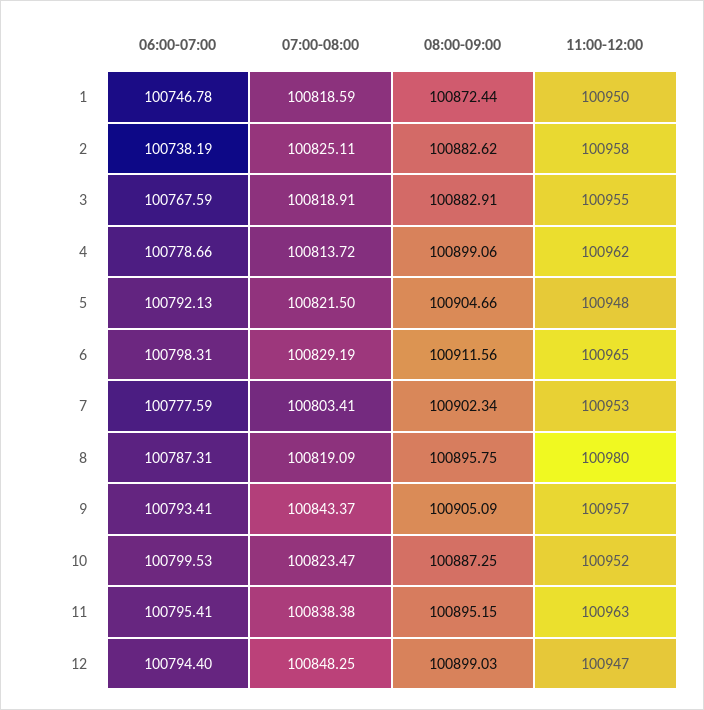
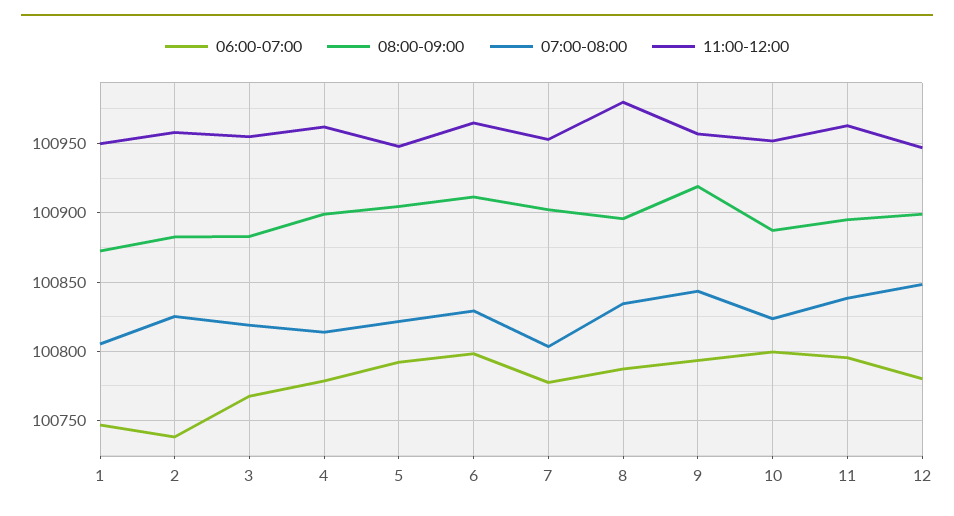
  {
    "06:00-07:00": {
      "1": 100746.78,
      "2": 100738.19,
      "3": 100767.59,
      "4": 100778.66,
      "5": 100792.13,
      "6": 100798.31,
      "7": 100777.59,
      "8": 100787.31,
      "9": 100793.41,
      "10": 100799.53,
      "11": 100795.41,
-     "12": 100794.4
+     "12": 100780
    },
    "07:00-08:00": {
-     "1": 100818.59,
+     "1": 100805,
      "2": 100825.11,
      "3": 100818.91,
      "4": 100813.72,
      "5": 100821.5,
      "6": 100829.19,
      "7": 100803.41,
-     "8": 100819.09,
+     "8": 100835,
      "9": 100843.37,
      "10": 100823.47,
      "11": 100838.38,
      "12": 100848.25
    },
    "08:00-09:00": {
      "1": 100872.44,
      "2": 100882.62,
      "3": 100882.91,
      "4": 100899.06,
      "5": 100904.66,
      "6": 100911.56,
      "7": 100902.34,
      "8": 100895.75,
-     "9": 100905.09,
+     "9": 100920,
      "10": 100887.25,
      "11": 100895.15,
      "12": 100899.03
    },
    "11:00-12:00": {
      "1": 100950,
      "2": 100958,
      "3": 100955,
      "4": 100962,
      "5": 100948,
      "6": 100965,
      "7": 100953,
      "8": 100980,
      "9": 100957,
      "10": 100952,
      "11": 100963,
      "12": 100947
    }
  }

